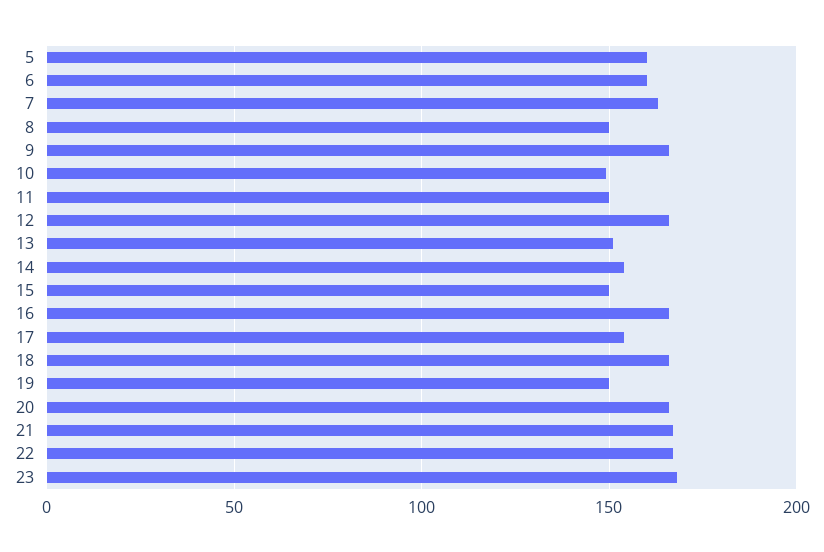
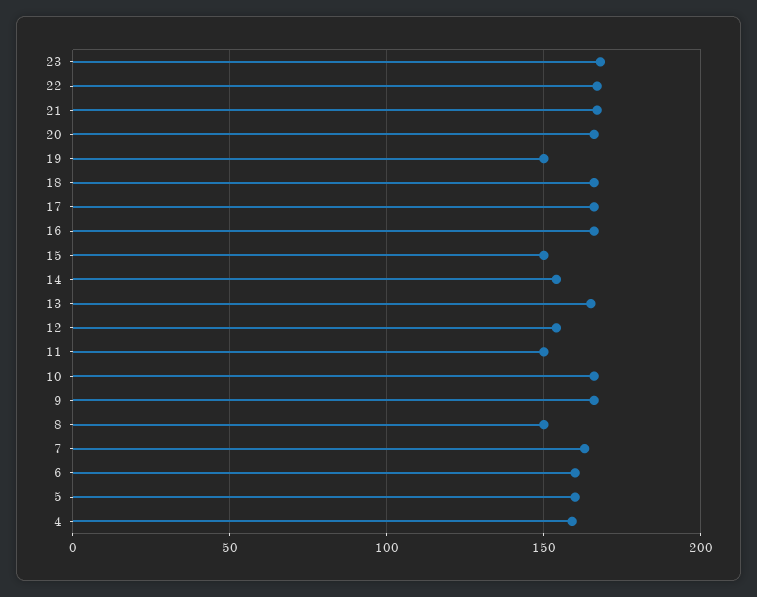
  {
    "5": 160,
    "6": 160,
    "7": 165,
    "8": 150,
    "9": 165,
-   "10": 150,
+   "10": 165,
    "11": 150,
-   "12": 165,
+   "12": 155,
-   "13": 150,
+   "13": 165,
    "14": 155,
    "15": 150,
    "16": 165,
-   "17": 155,
+   "17": 165,
    "18": 165,
    "19": 150,
    "20": 165,
    "21": 165,
    "22": 165,
-   "23": 170
+   "23": 170,
+   "4": 160
  }

